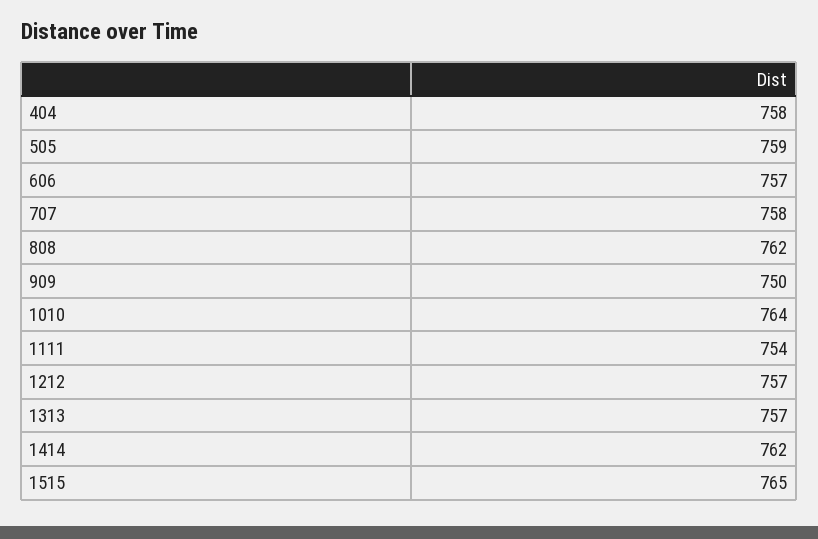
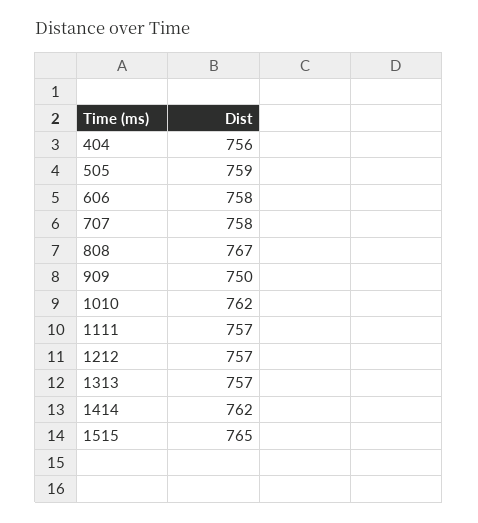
  {
-   "404": 758,
+   "404": 756,
    "505": 759,
-   "606": 757,
+   "606": 758,
    "707": 758,
-   "808": 762,
+   "808": 767,
    "909": 750,
-   "1010": 764,
+   "1010": 762,
-   "1111": 754,
+   "1111": 757,
    "1212": 757,
    "1313": 757,
    "1414": 762,
    "1515": 765
  }

